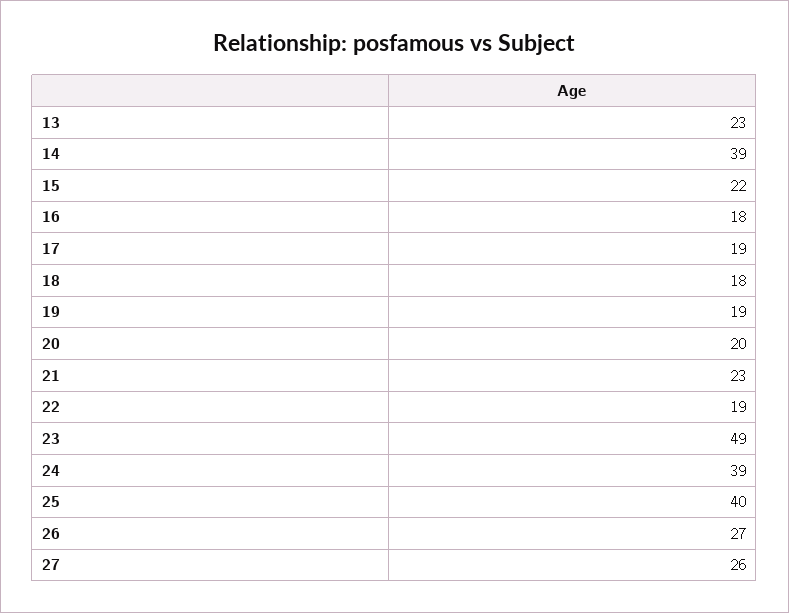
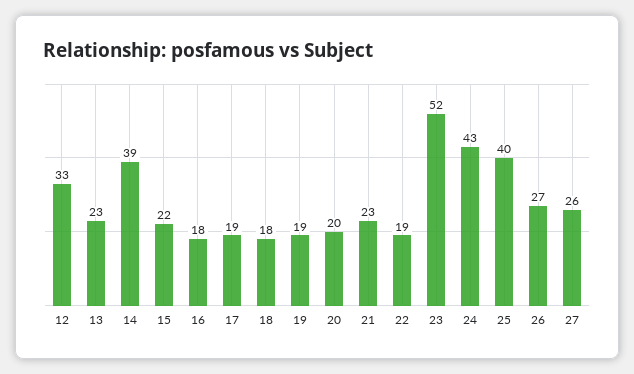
  {
    "13": 23,
    "14": 39,
    "15": 22,
    "16": 18,
    "17": 19,
    "18": 18,
    "19": 19,
    "20": 20,
    "21": 23,
    "22": 19,
-   "23": 49,
+   "23": 52,
-   "24": 39,
+   "24": 43,
    "25": 40,
    "26": 27,
-   "27": 26
+   "27": 26,
+   "12": 33
  }

